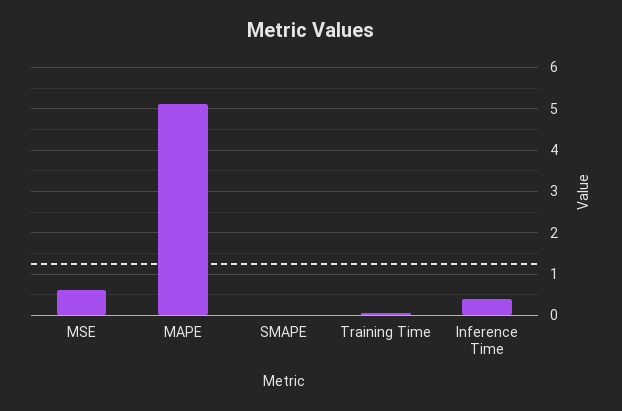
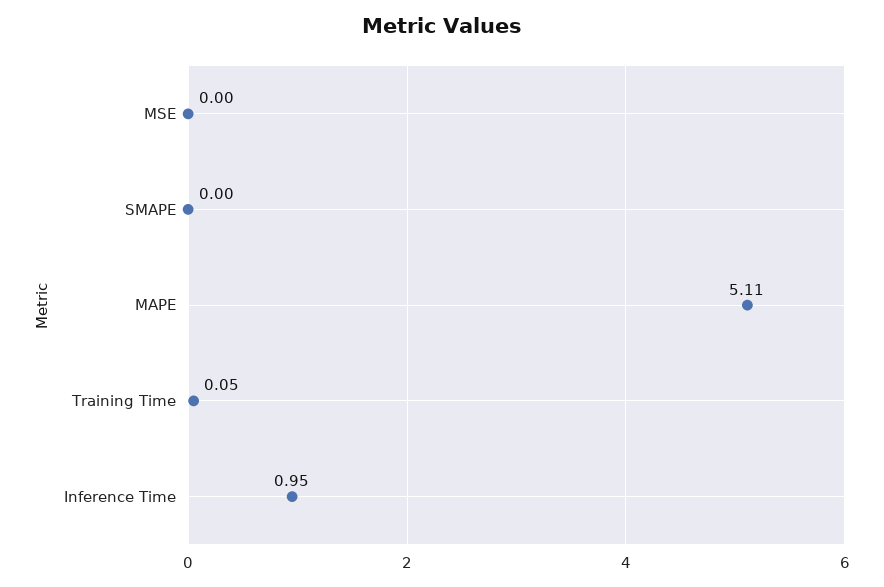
  {
-   "MSE": 0.6,
+   "MSE": 0,
    "MAPE": 5.11,
    "SMAPE": 0,
    "Training Time": 0.05,
-   "Inference Time": 0.4
+   "Inference Time": 0.95
  }

